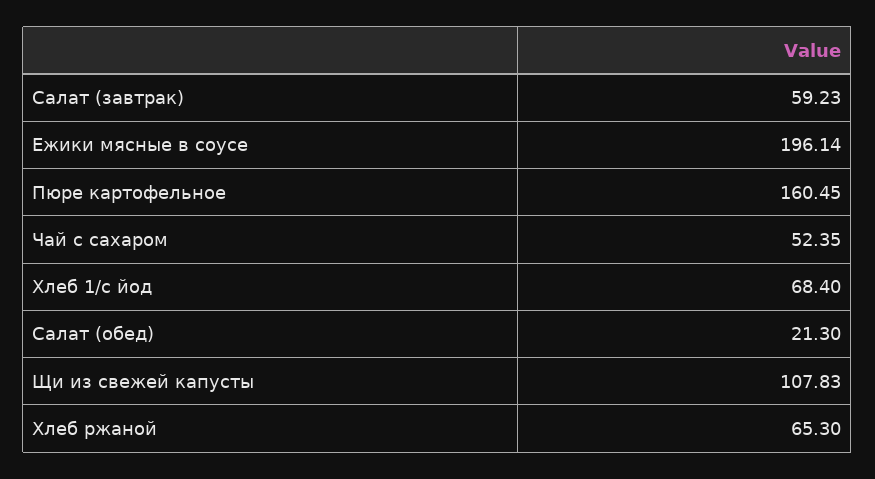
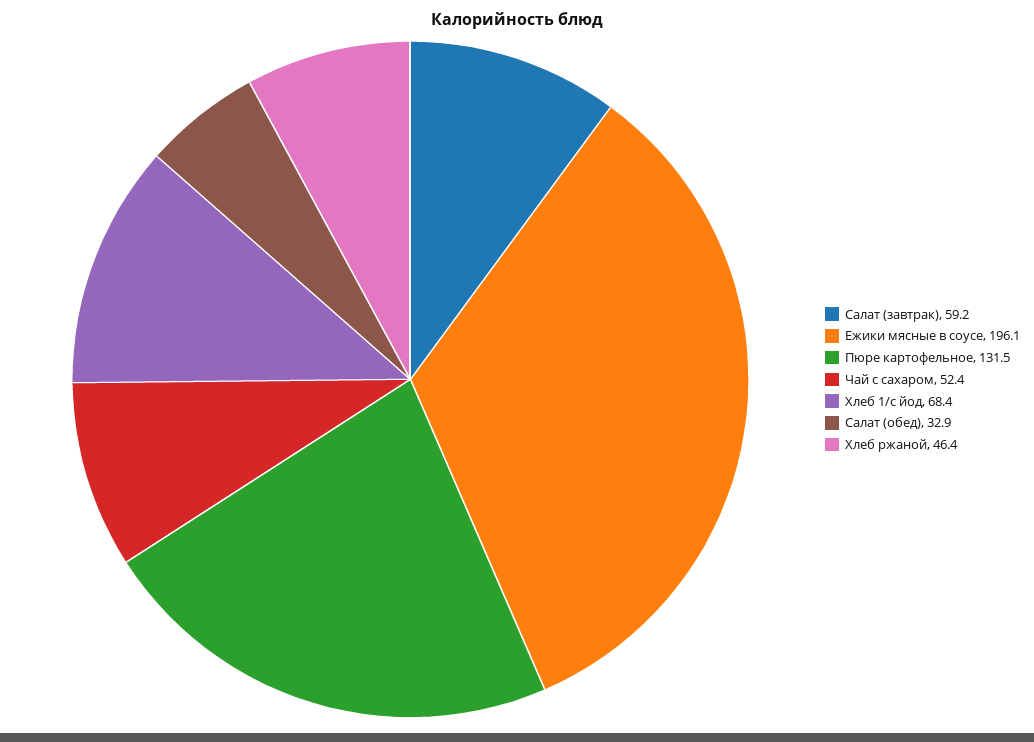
  {
    "Салат (завтрак)": 59.23,
    "Ежики мясные в соусе": 196.14,
-   "Пюре картофельное": 160.45,
+   "Пюре картофельное": 131.5,
    "Чай с сахаром": 52.35,
    "Хлеб 1/с йод": 68.4,
-   "Салат (обед)": 21.3,
+   "Салат (обед)": 32.9,
-   "Щи из свежей капусты": 107.83,
-   "Хлеб ржаной": 65.3
+   "Хлеб ржаной": 46.4
  }

